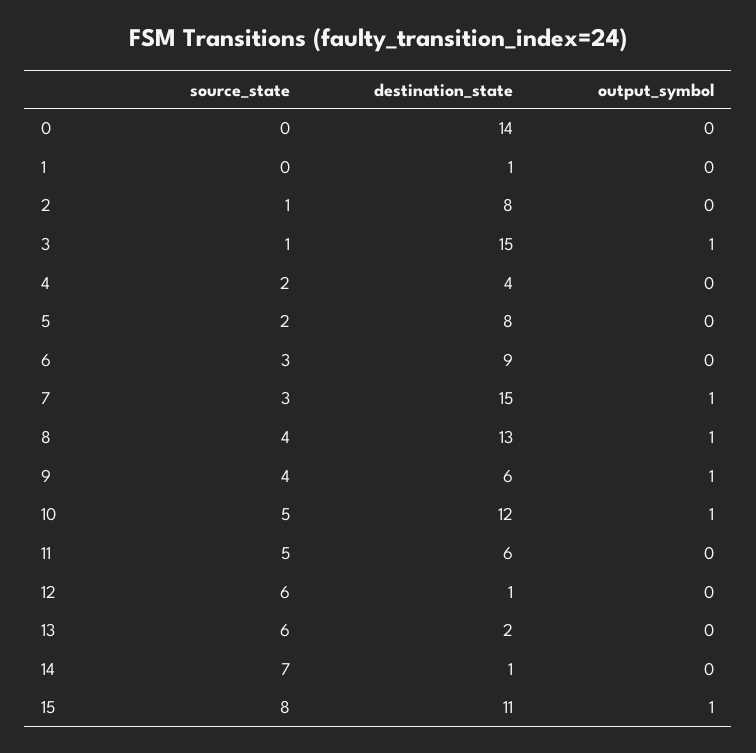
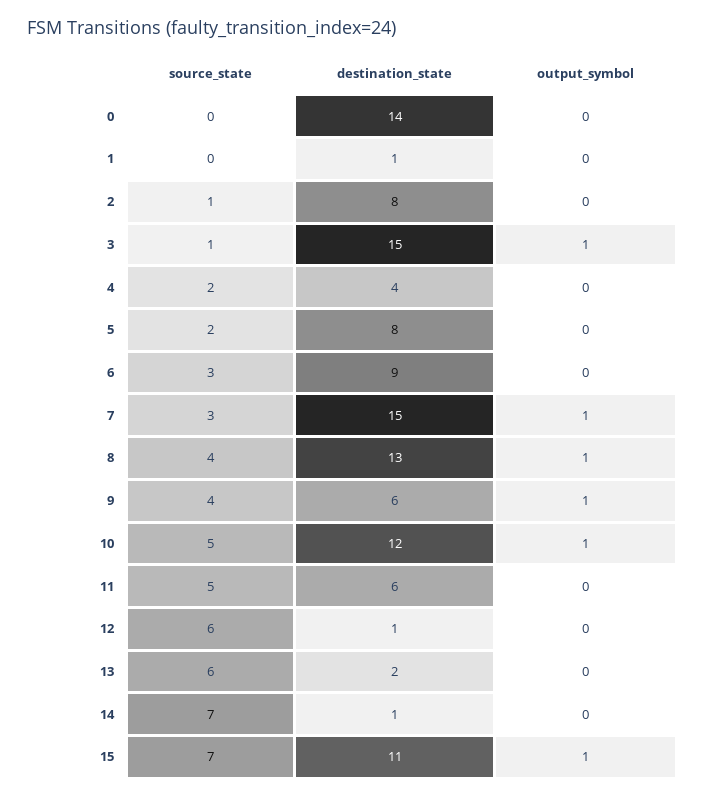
  {
    "source_state": {
      "0": 0,
      "1": 0,
      "2": 1,
      "3": 1,
      "4": 2,
      "5": 2,
      "6": 3,
      "7": 3,
      "8": 4,
      "9": 4,
      "10": 5,
      "11": 5,
      "12": 6,
      "13": 6,
      "14": 7,
-     "15": 8
+     "15": 7
    },
    "destination_state": {
      "0": 14,
      "1": 1,
      "2": 8,
      "3": 15,
      "4": 4,
      "5": 8,
      "6": 9,
      "7": 15,
      "8": 13,
      "9": 6,
      "10": 12,
      "11": 6,
      "12": 1,
      "13": 2,
      "14": 1,
      "15": 11
    },
    "output_symbol": {
      "0": 0,
      "1": 0,
      "2": 0,
      "3": 1,
      "4": 0,
      "5": 0,
      "6": 0,
      "7": 1,
      "8": 1,
      "9": 1,
      "10": 1,
      "11": 0,
      "12": 0,
      "13": 0,
      "14": 0,
      "15": 1
    }
  }

